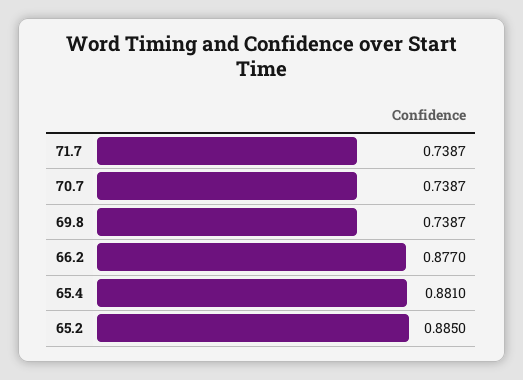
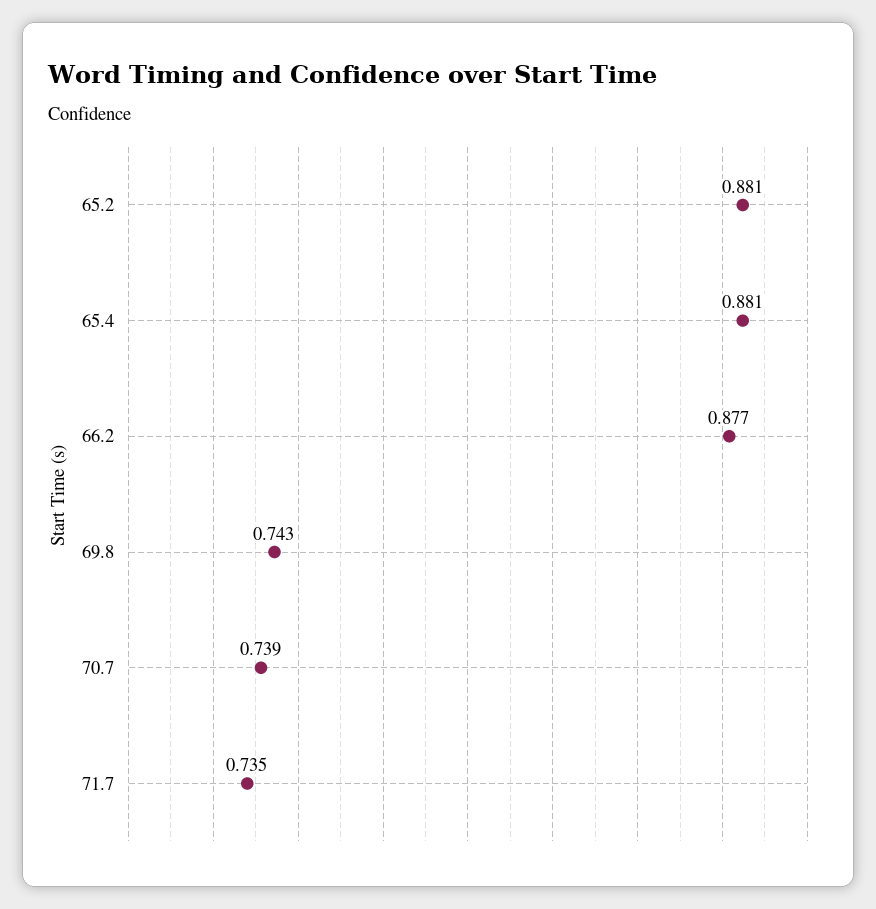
  {
-   "71.7": 0.7387,
+   "71.7": 0.735,
    "70.7": 0.7387,
-   "69.8": 0.7387,
+   "69.8": 0.743,
    "66.2": 0.877,
    "65.4": 0.881,
-   "65.2": 0.885
+   "65.2": 0.881
  }

